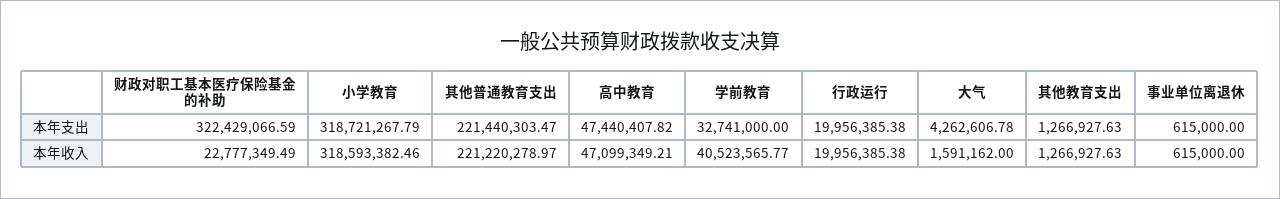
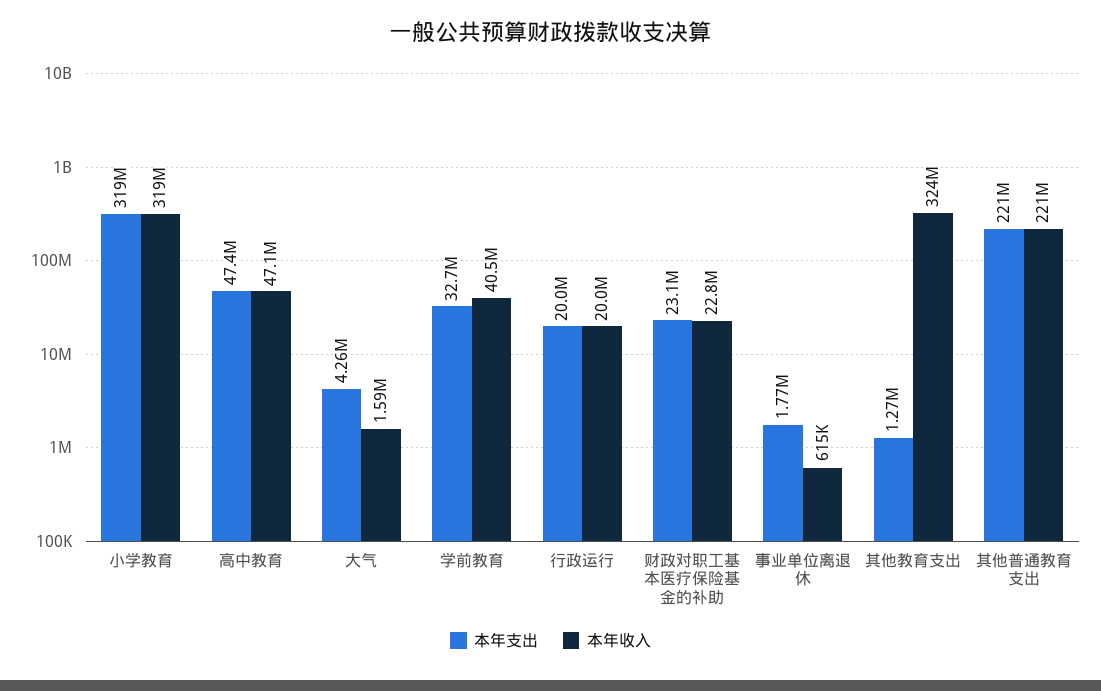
  {
    "本年支出": {
-     "财政对职工基本医疗保险基金的补助": 322429066.59,
+     "财政对职工基本医疗保险基金的补助": 23100000,
      "小学教育": 318721267.79,
      "其他普通教育支出": 221440303.47,
      "高中教育": 47440407.82,
      "学前教育": 32741000,
      "行政运行": 19956385.38,
      "大气": 4262606.78,
      "其他教育支出": 1266927.63,
-     "事业单位离退休": 615000
+     "事业单位离退休": 1770000
    },
    "本年收入": {
      "财政对职工基本医疗保险基金的补助": 22777349.49,
      "小学教育": 318593382.46,
      "其他普通教育支出": 221220278.97,
      "高中教育": 47099349.21,
      "学前教育": 40523565.77,
      "行政运行": 19956385.38,
      "大气": 1591162,
-     "其他教育支出": 1266927.63,
+     "其他教育支出": 324000000,
      "事业单位离退休": 615000
    }
  }

